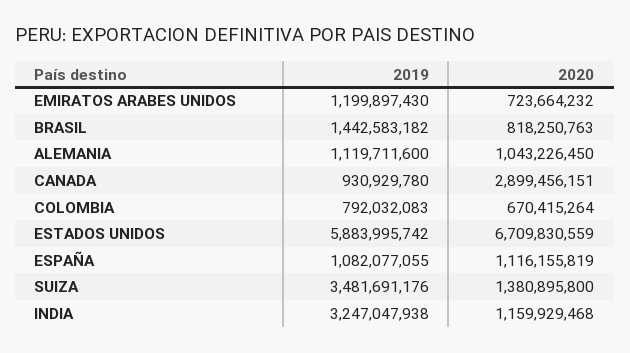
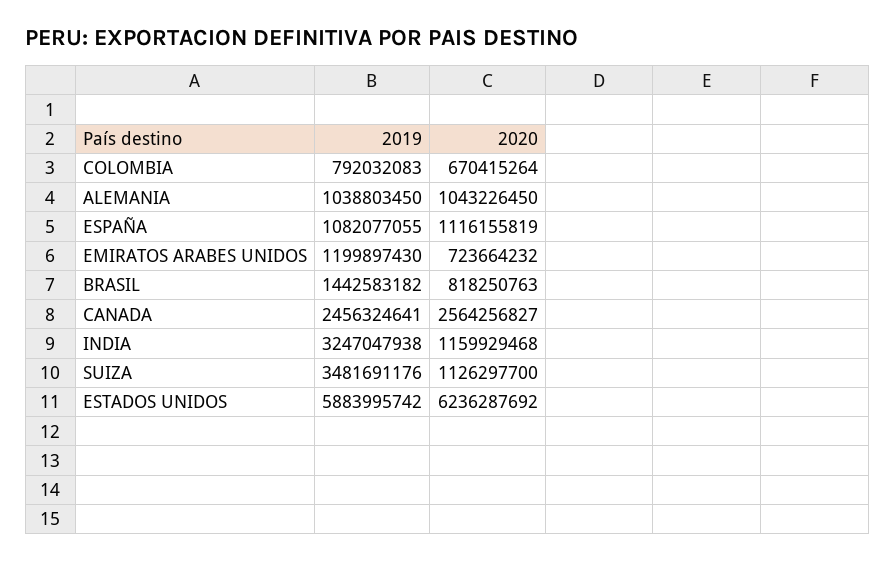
  {
    "2019": {
      "EMIRATOS ARABES UNIDOS": 1199897430,
      "BRASIL": 1442583182,
-     "ALEMANIA": 1119711600,
+     "ALEMANIA": 1038803450,
-     "CANADA": 930929780,
+     "CANADA": 2456324641,
      "COLOMBIA": 792032083,
      "ESTADOS UNIDOS": 5883995742,
      "ESPAÑA": 1082077055,
      "SUIZA": 3481691176,
      "INDIA": 3247047938
    },
    "2020": {
      "EMIRATOS ARABES UNIDOS": 723664232,
      "BRASIL": 818250763,
      "ALEMANIA": 1043226450,
-     "CANADA": 2899456151,
+     "CANADA": 2564256827,
      "COLOMBIA": 670415264,
-     "ESTADOS UNIDOS": 6709830559,
+     "ESTADOS UNIDOS": 6236287692,
      "ESPAÑA": 1116155819,
-     "SUIZA": 1380895800,
+     "SUIZA": 1126297700,
      "INDIA": 1159929468
    }
  }

